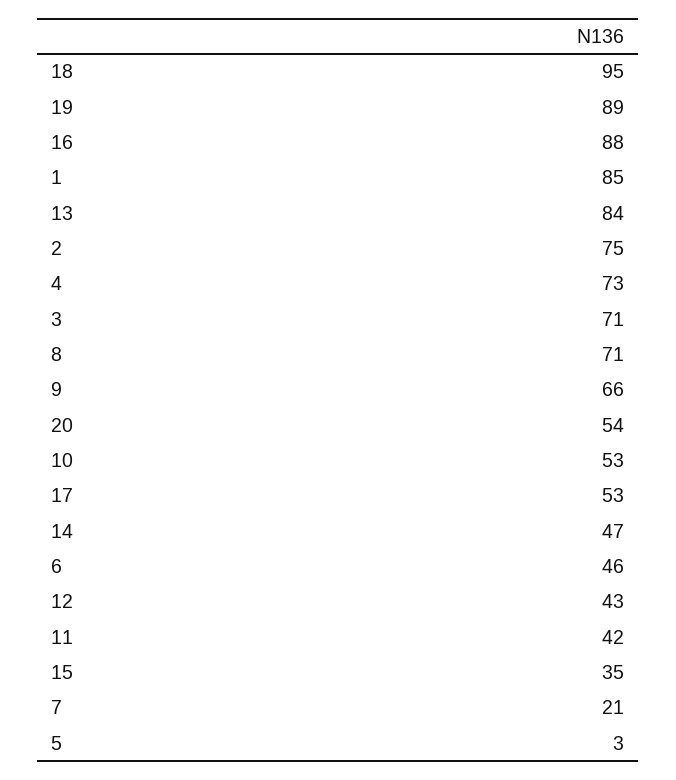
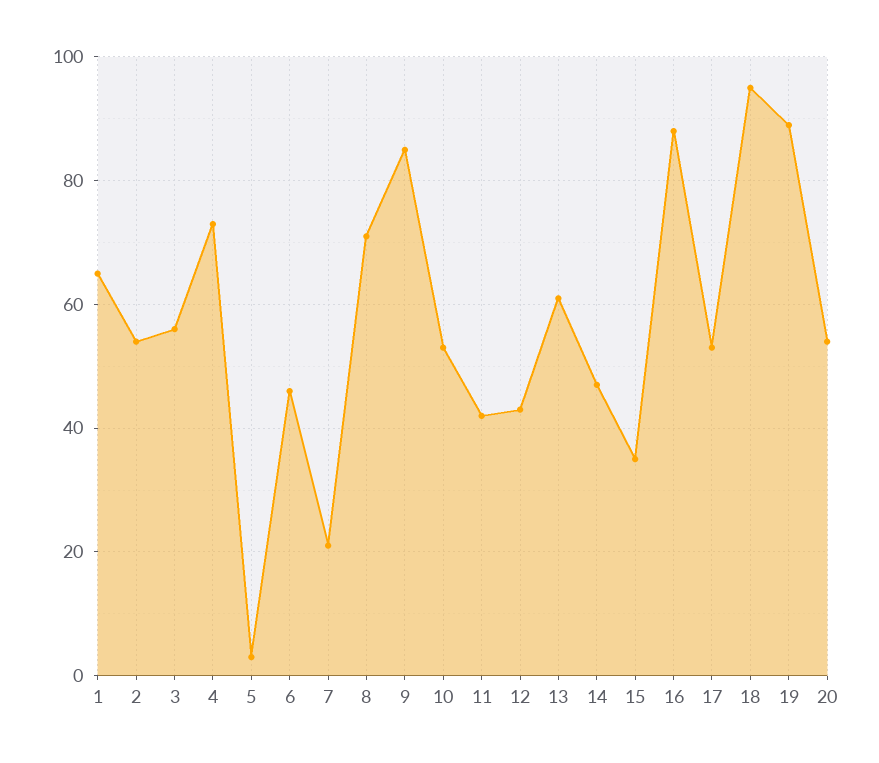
  {
    "18": 95,
    "19": 89,
    "16": 88,
-   "1": 85,
+   "1": 65,
-   "13": 84,
+   "13": 60,
-   "2": 75,
+   "2": 55,
    "4": 73,
-   "3": 71,
+   "3": 55,
    "8": 71,
-   "9": 66,
+   "9": 85,
    "20": 54,
    "10": 53,
    "17": 53,
    "14": 47,
    "6": 46,
    "12": 43,
    "11": 42,
    "15": 35,
    "7": 21,
    "5": 3
  }

